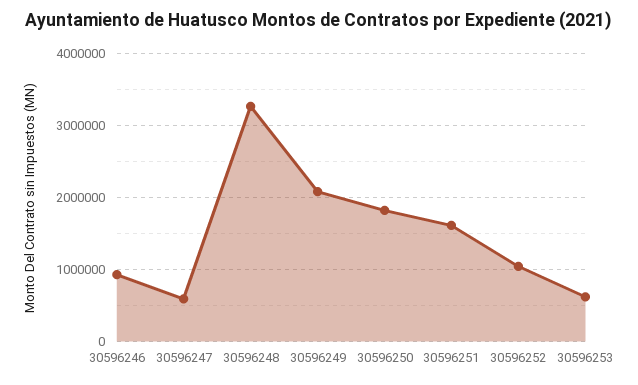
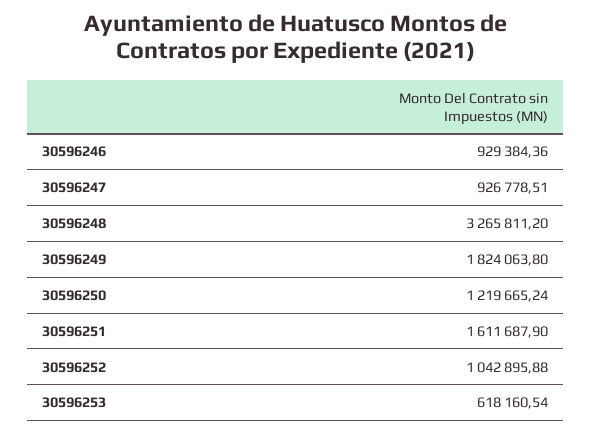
  {
    "30596246": 929384.36,
-   "30596247": 600000,
+   "30596247": 926778.51,
    "30596248": 3265811.2,
-   "30596249": 2100000,
+   "30596249": 1824063.8,
-   "30596250": 1800000,
+   "30596250": 1219665.24,
    "30596251": 1611687.9,
    "30596252": 1042895.88,
    "30596253": 618160.54
  }

